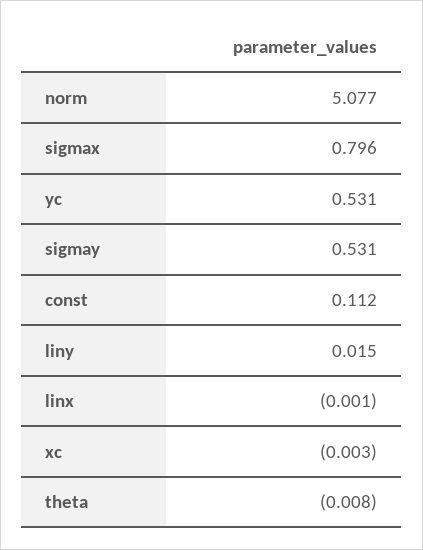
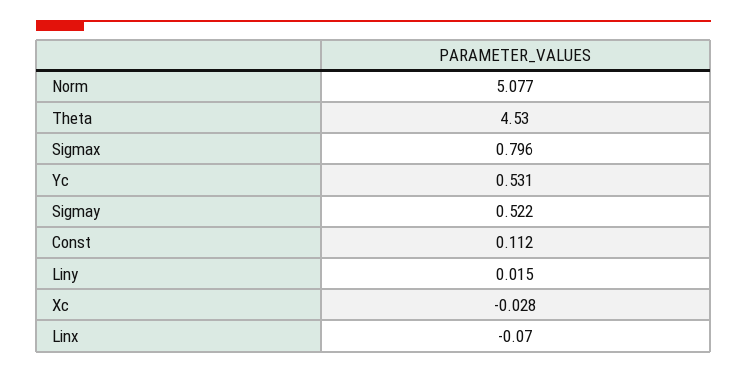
  {
    "norm": 5.077,
    "sigmax": 0.796,
    "yc": 0.531,
-   "sigmay": 0.531,
+   "sigmay": 0.522,
    "const": 0.112,
    "liny": 0.015,
-   "linx": -0.001,
+   "linx": -0.07,
-   "xc": -0.003,
+   "xc": -0.028,
-   "theta": -0.008
+   "theta": 4.53
  }

